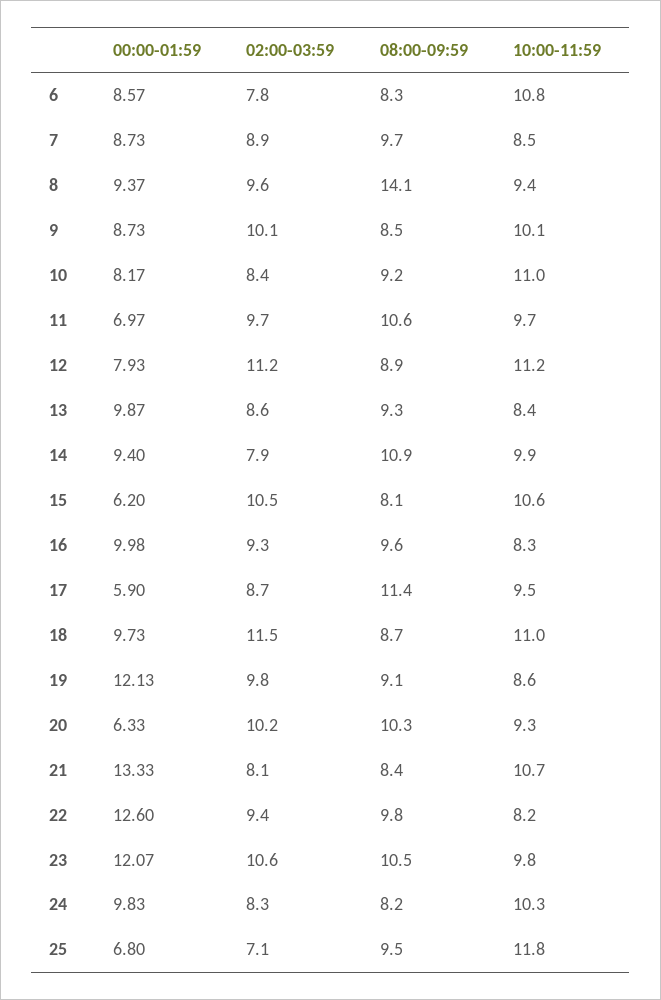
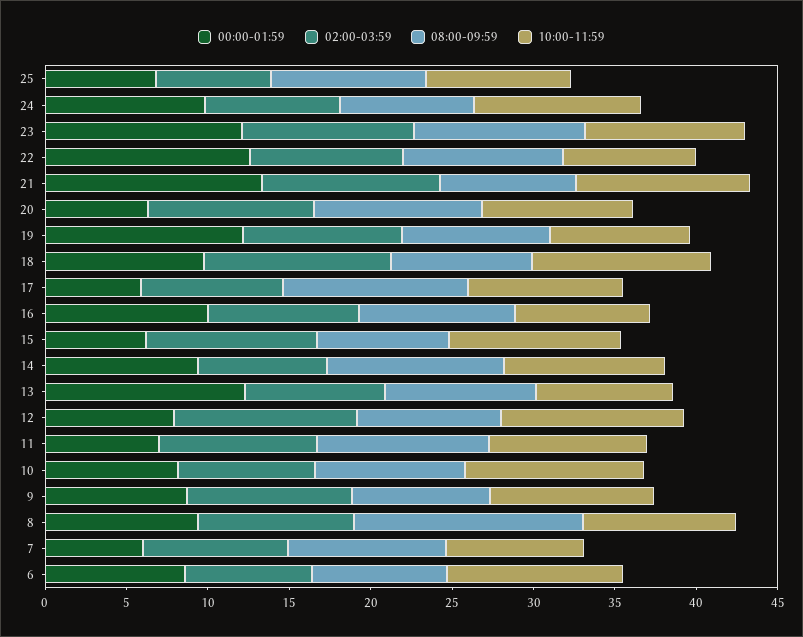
  {
    "00:00-01:59": {
      "6": 8.57,
-     "7": 8.73,
+     "7": 6,
      "8": 9.37,
      "9": 8.73,
      "10": 8.17,
      "11": 6.97,
      "12": 7.93,
-     "13": 9.87,
+     "13": 12,
      "14": 9.4,
      "15": 6.2,
      "16": 9.98,
      "17": 5.9,
      "18": 9.73,
      "19": 12.13,
      "20": 6.33,
      "21": 13.33,
      "22": 12.6,
      "23": 12.07,
      "24": 9.83,
      "25": 6.8
    },
    "02:00-03:59": {
      "6": 7.8,
      "7": 8.9,
      "8": 9.6,
      "9": 10.1,
      "10": 8.4,
      "11": 9.7,
      "12": 11.2,
      "13": 8.6,
      "14": 7.9,
      "15": 10.5,
      "16": 9.3,
      "17": 8.7,
      "18": 11.5,
      "19": 9.8,
      "20": 10.2,
-     "21": 8.1,
+     "21": 11,
      "22": 9.4,
      "23": 10.6,
      "24": 8.3,
      "25": 7.1
    },
    "08:00-09:59": {
      "6": 8.3,
      "7": 9.7,
      "8": 14.1,
      "9": 8.5,
      "10": 9.2,
      "11": 10.6,
      "12": 8.9,
      "13": 9.3,
      "14": 10.9,
      "15": 8.1,
      "16": 9.6,
      "17": 11.4,
      "18": 8.7,
      "19": 9.1,
      "20": 10.3,
      "21": 8.4,
      "22": 9.8,
      "23": 10.5,
      "24": 8.2,
      "25": 9.5
    },
    "10:00-11:59": {
      "6": 10.8,
      "7": 8.5,
      "8": 9.4,
      "9": 10.1,
      "10": 11,
      "11": 9.7,
      "12": 11.2,
      "13": 8.4,
      "14": 9.9,
      "15": 10.6,
      "16": 8.3,
      "17": 9.5,
      "18": 11,
      "19": 8.6,
      "20": 9.3,
      "21": 10.7,
      "22": 8.2,
      "23": 9.8,
      "24": 10.3,
-     "25": 11.8
+     "25": 9
    }
  }

